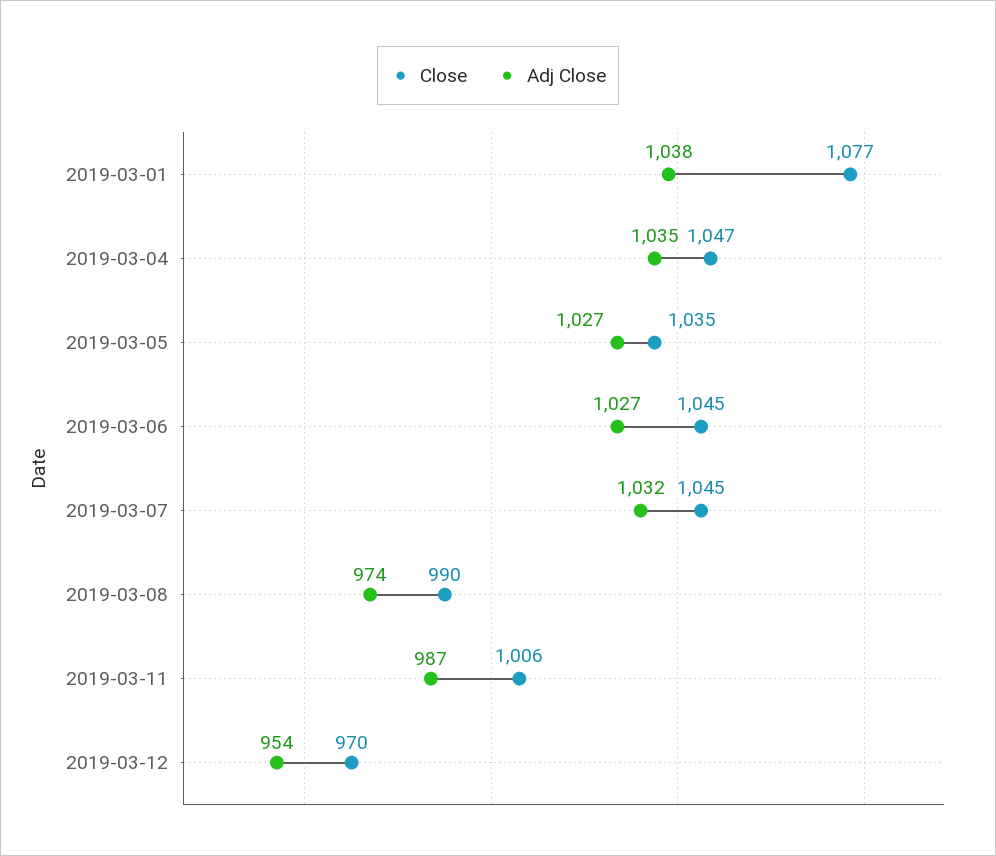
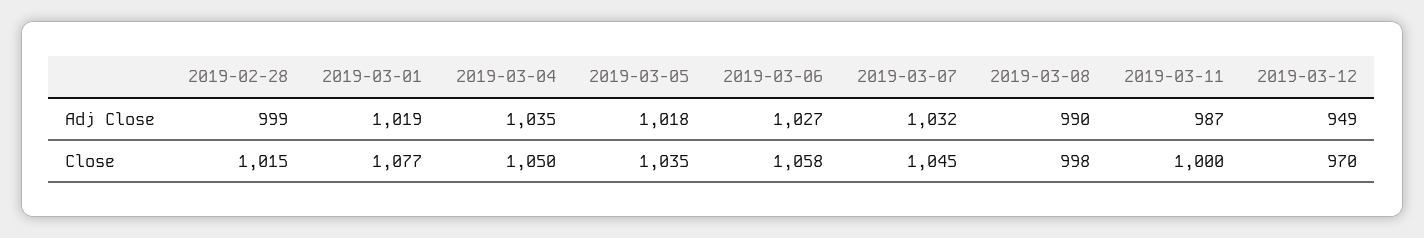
  {
    "Close": {
      "2019-03-01": 1077,
-     "2019-03-04": 1047,
+     "2019-03-04": 1050,
      "2019-03-05": 1035,
-     "2019-03-06": 1045,
+     "2019-03-06": 1058,
      "2019-03-07": 1045,
-     "2019-03-08": 990,
+     "2019-03-08": 998,
-     "2019-03-11": 1006,
+     "2019-03-11": 1000,
-     "2019-03-12": 970
+     "2019-03-12": 970,
+     "2019-02-28": 1015
    },
    "Adj Close": {
-     "2019-03-01": 1038,
+     "2019-03-01": 1019,
      "2019-03-04": 1035,
-     "2019-03-05": 1027,
+     "2019-03-05": 1018,
      "2019-03-06": 1027,
      "2019-03-07": 1032,
-     "2019-03-08": 974,
+     "2019-03-08": 990,
      "2019-03-11": 987,
-     "2019-03-12": 954
+     "2019-03-12": 949,
+     "2019-02-28": 999
    }
  }

